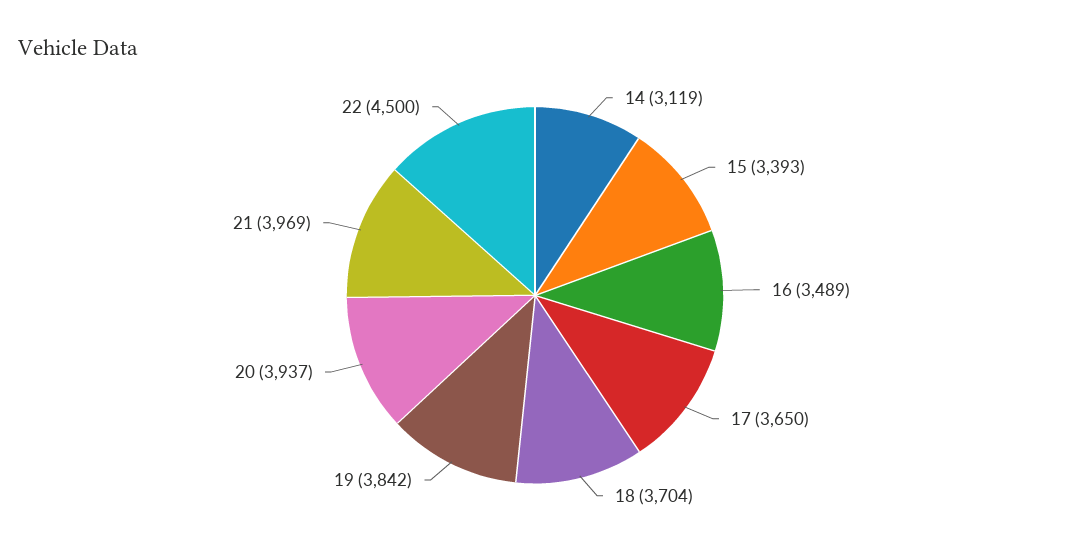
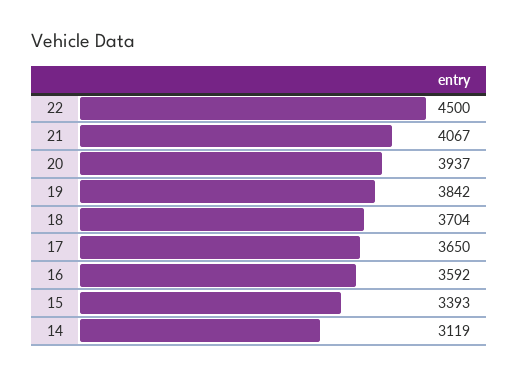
  {
    "14": 3119,
    "15": 3393,
-   "16": 3489,
+   "16": 3592,
    "17": 3650,
    "18": 3704,
    "19": 3842,
    "20": 3937,
-   "21": 3969,
+   "21": 4067,
    "22": 4500
  }

